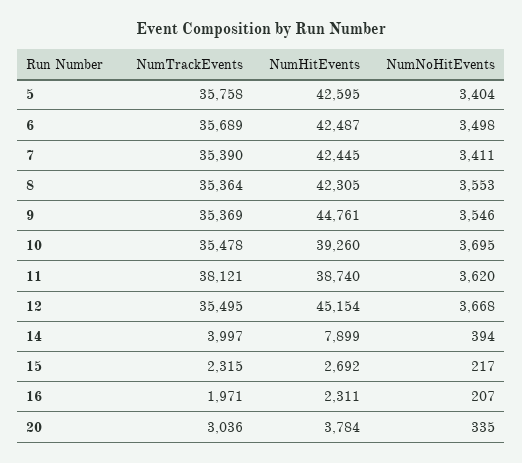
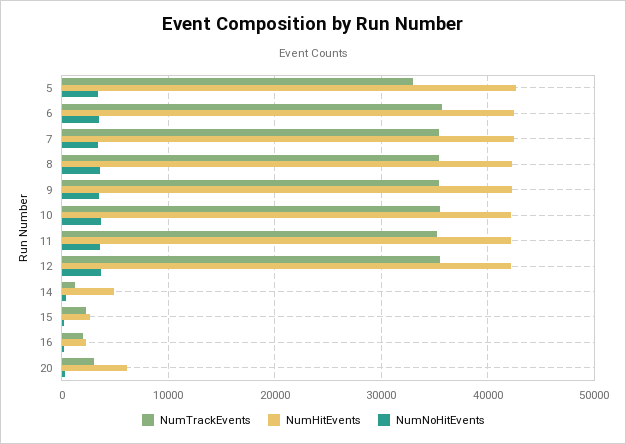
  {
    "NumTrackEvents": {
-     "5": 35758,
+     "5": 33000,
      "6": 35689,
      "7": 35390,
      "8": 35364,
      "9": 35369,
      "10": 35478,
-     "11": 38121,
+     "11": 35000,
      "12": 35495,
-     "14": 3997,
+     "14": 1000,
      "15": 2315,
      "16": 1971,
      "20": 3036
    },
    "NumHitEvents": {
      "5": 42595,
      "6": 42487,
      "7": 42445,
      "8": 42305,
-     "9": 44761,
+     "9": 42000,
-     "10": 39260,
+     "10": 42000,
-     "11": 38740,
+     "11": 42000,
-     "12": 45154,
+     "12": 42000,
-     "14": 7899,
+     "14": 5000,
      "15": 2692,
      "16": 2311,
-     "20": 3784
+     "20": 6000
    },
    "NumNoHitEvents": {
      "5": 3404,
      "6": 3498,
      "7": 3411,
      "8": 3553,
      "9": 3546,
      "10": 3695,
      "11": 3620,
      "12": 3668,
      "14": 394,
      "15": 217,
      "16": 207,
      "20": 335
    }
  }

